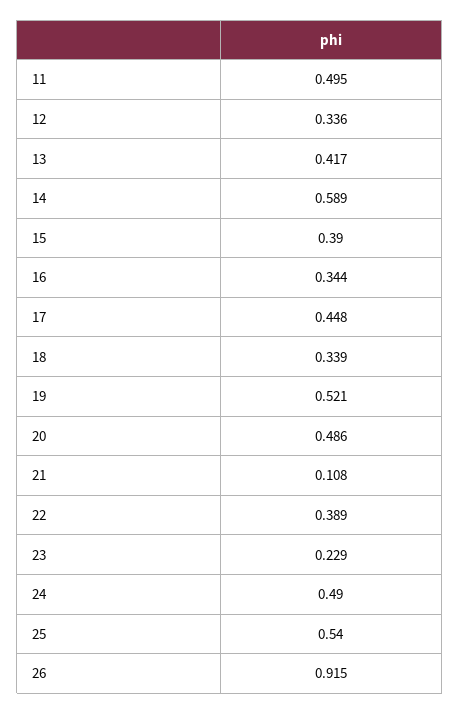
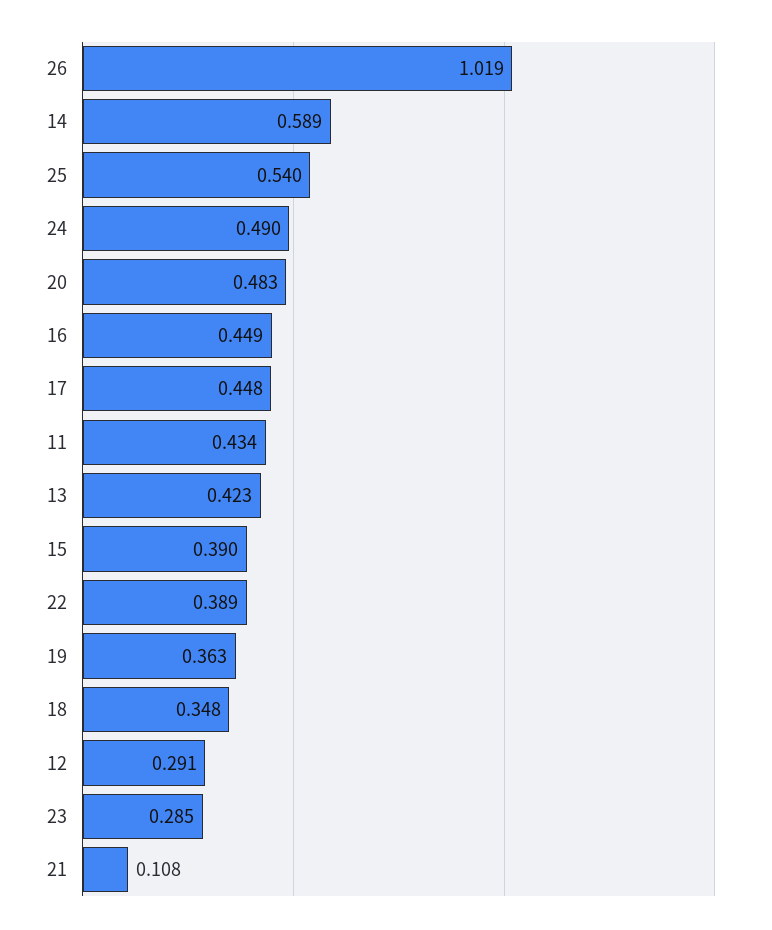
  {
-   "11": 0.495,
+   "11": 0.434,
-   "12": 0.336,
+   "12": 0.291,
-   "13": 0.417,
+   "13": 0.423,
    "14": 0.589,
    "15": 0.39,
-   "16": 0.344,
+   "16": 0.449,
    "17": 0.448,
-   "18": 0.339,
+   "18": 0.348,
-   "19": 0.521,
+   "19": 0.363,
-   "20": 0.486,
+   "20": 0.483,
    "21": 0.108,
    "22": 0.389,
-   "23": 0.229,
+   "23": 0.285,
    "24": 0.49,
    "25": 0.54,
-   "26": 0.915
+   "26": 1.019
  }

